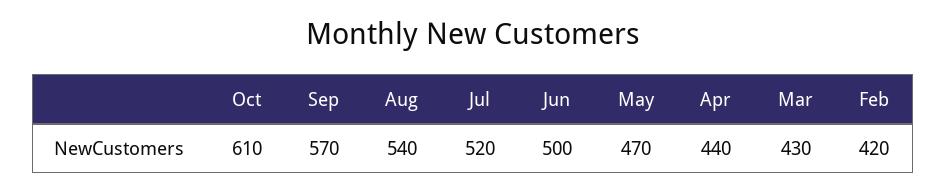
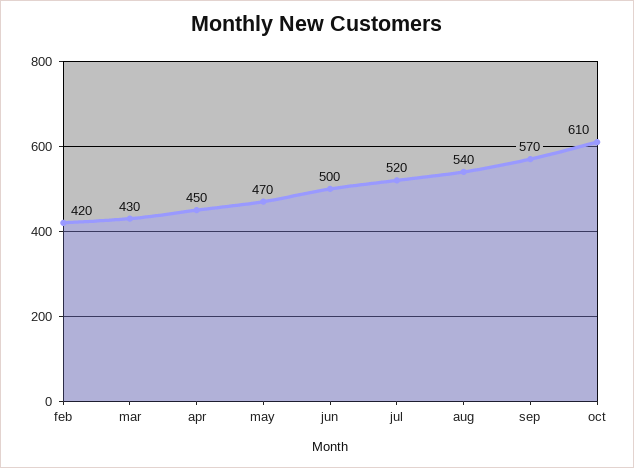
  {
    "Oct": 610,
    "Sep": 570,
    "Aug": 540,
    "Jul": 520,
    "Jun": 500,
    "May": 470,
-   "Apr": 440,
+   "Apr": 450,
    "Mar": 430,
    "Feb": 420
  }

